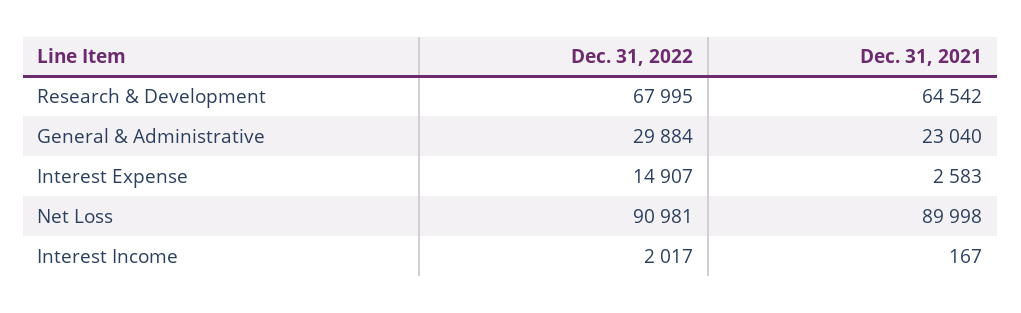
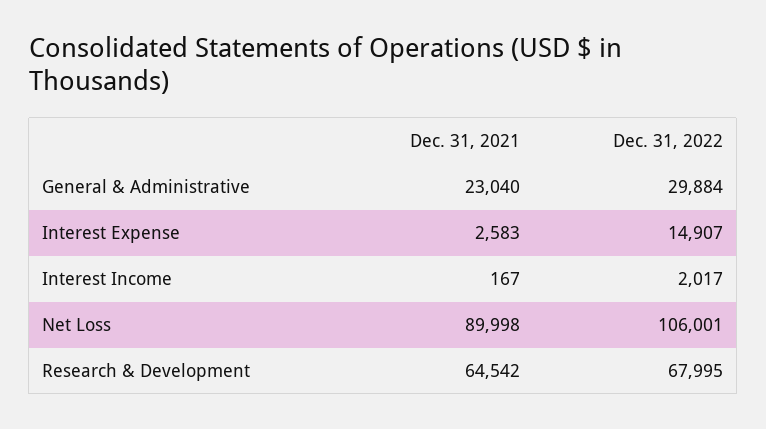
  {
    "Dec. 31, 2022": {
      "Research & Development": 67995,
      "General & Administrative": 29884,
      "Interest Expense": 14907,
-     "Net Loss": 90981,
+     "Net Loss": 106001,
      "Interest Income": 2017
    },
    "Dec. 31, 2021": {
      "Research & Development": 64542,
      "General & Administrative": 23040,
      "Interest Expense": 2583,
      "Net Loss": 89998,
      "Interest Income": 167
    }
  }

